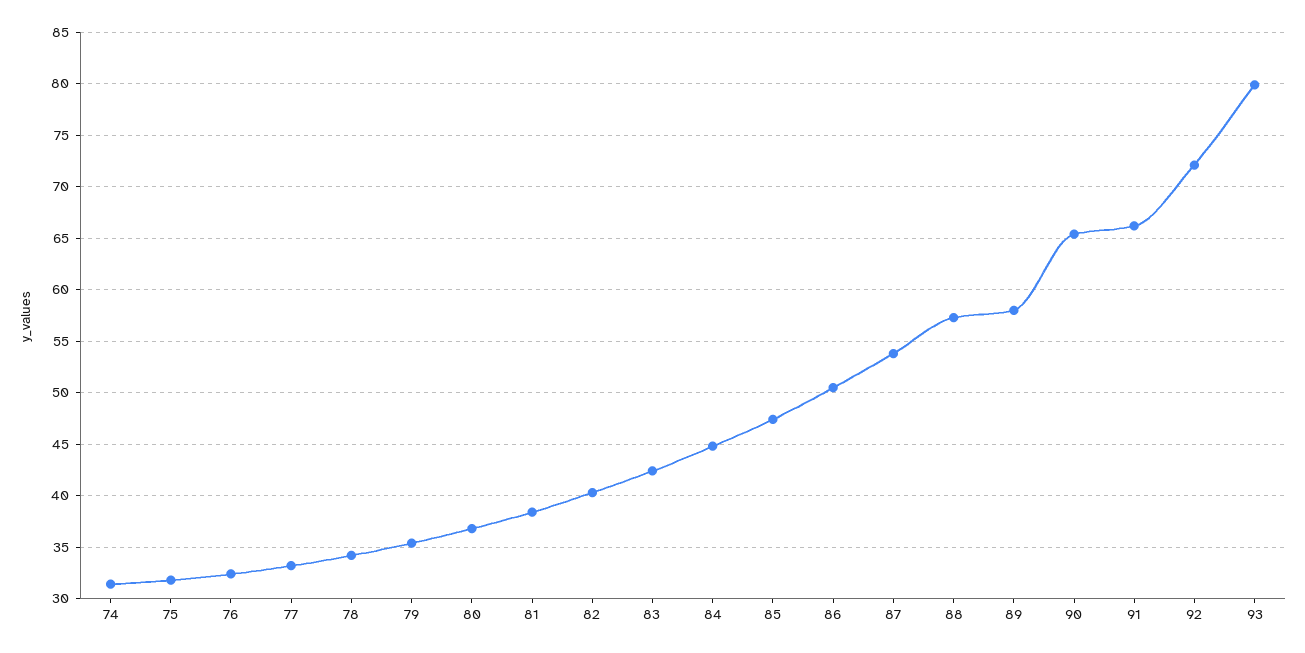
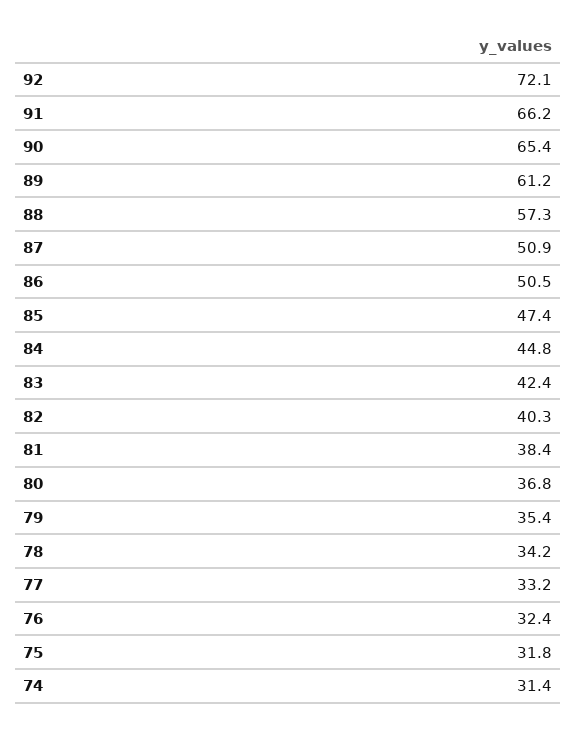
  {
    "74": 31.4,
    "75": 31.8,
    "76": 32.4,
    "77": 33.2,
    "78": 34.2,
    "79": 35.4,
    "80": 36.8,
    "81": 38.4,
    "82": 40.3,
    "83": 42.4,
    "84": 44.8,
    "85": 47.4,
    "86": 50.5,
-   "87": 54,
+   "87": 50.9,
    "88": 57.3,
-   "89": 58,
+   "89": 61.2,
    "90": 65.4,
    "91": 66.2,
-   "92": 72.1,
+   "92": 72.1
-   "93": 80
  }

